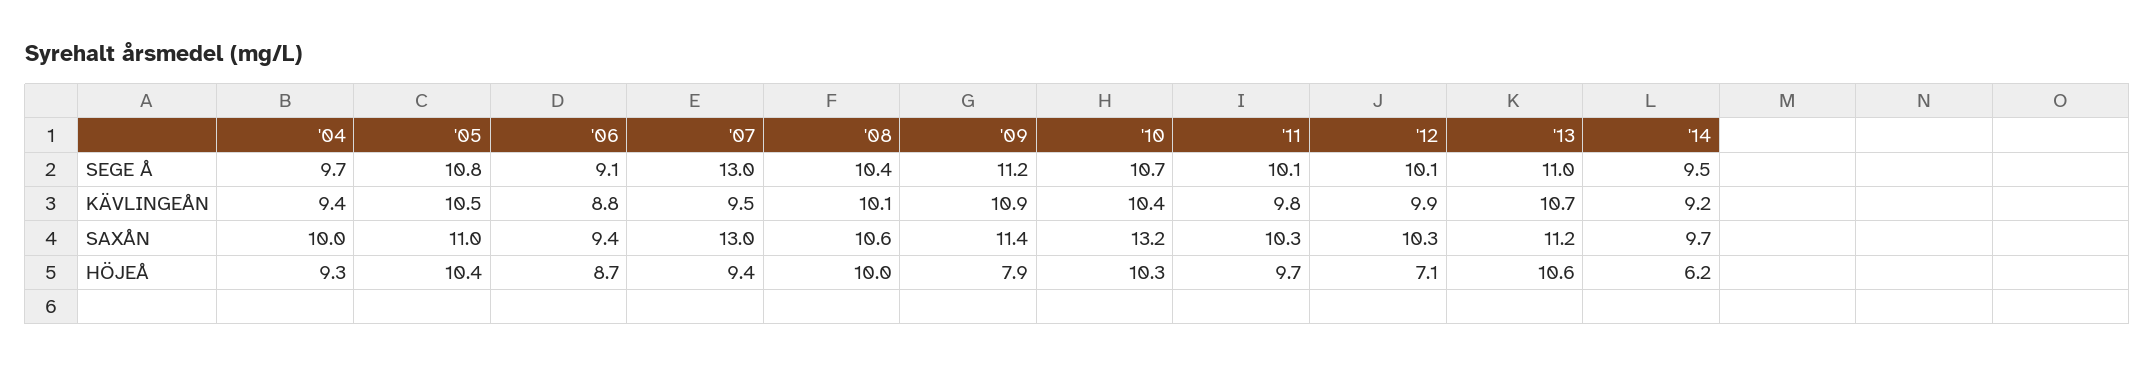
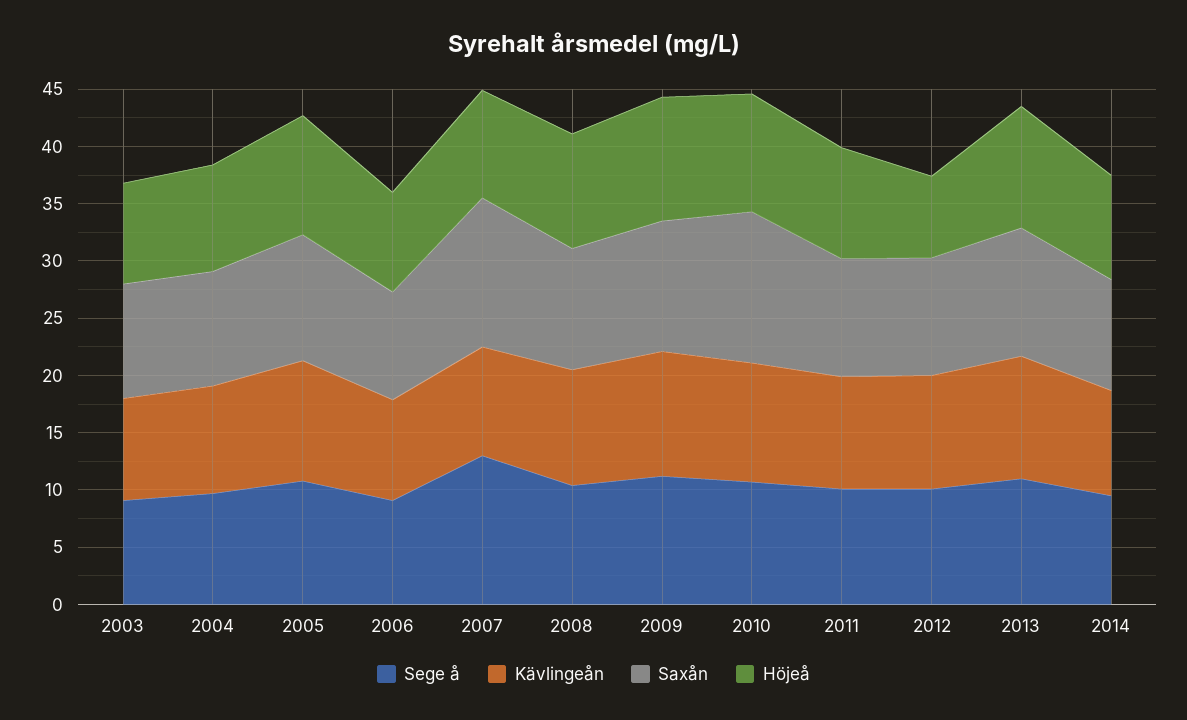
  {
    "SEGE Å": {
      "'04": 9.7,
      "'05": 10.8,
      "'06": 9.1,
      "'07": 13,
      "'08": 10.4,
      "'09": 11.2,
      "'10": 10.7,
      "'11": 10.1,
      "'12": 10.1,
      "'13": 11,
-     "'14": 9.5
+     "'14": 9.5,
+     "2003": 9
    },
    "KÄVLINGEÅN": {
      "'04": 9.4,
      "'05": 10.5,
      "'06": 8.8,
      "'07": 9.5,
      "'08": 10.1,
      "'09": 10.9,
      "'10": 10.4,
      "'11": 9.8,
      "'12": 9.9,
      "'13": 10.7,
-     "'14": 9.2
+     "'14": 9.2,
+     "2003": 9
    },
    "SAXÅN": {
      "'04": 10,
      "'05": 11,
      "'06": 9.4,
      "'07": 13,
      "'08": 10.6,
      "'09": 11.4,
      "'10": 13.2,
      "'11": 10.3,
      "'12": 10.3,
      "'13": 11.2,
-     "'14": 9.7
+     "'14": 9.7,
+     "2003": 10
    },
    "HÖJEÅ": {
      "'04": 9.3,
      "'05": 10.4,
      "'06": 8.7,
      "'07": 9.4,
      "'08": 10,
-     "'09": 7.9,
+     "'09": 11,
      "'10": 10.3,
      "'11": 9.7,
      "'12": 7.1,
      "'13": 10.6,
-     "'14": 6.2
+     "'14": 9,
+     "2003": 9
    }
  }

